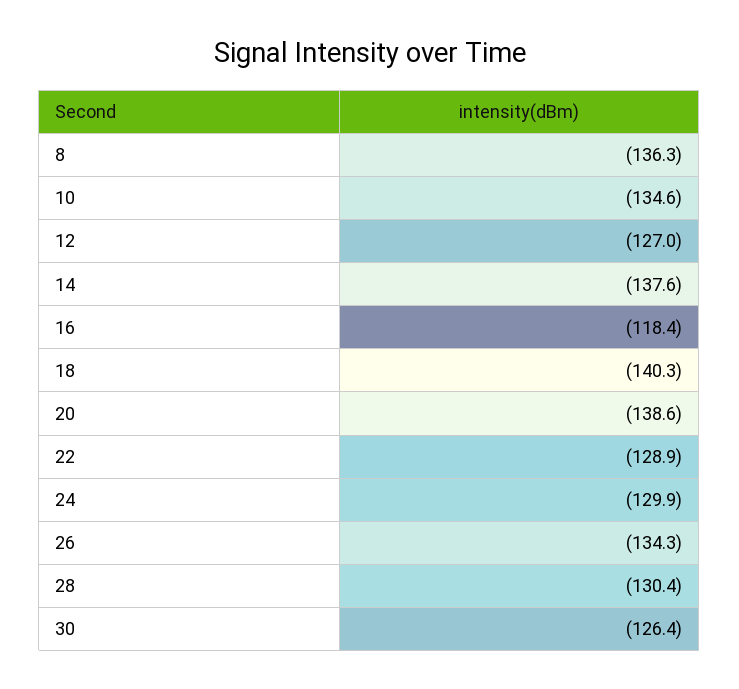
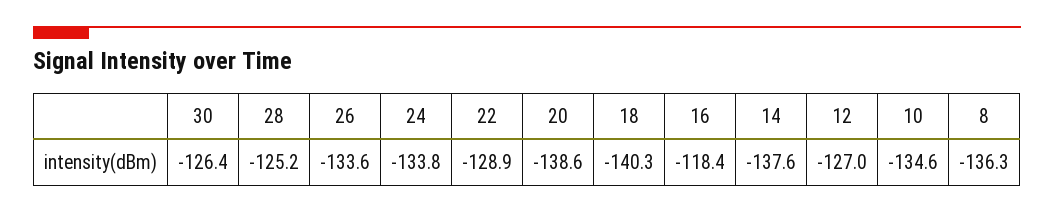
  {
    "8": -136.3,
    "10": -134.6,
    "12": -127,
    "14": -137.6,
    "16": -118.4,
    "18": -140.3,
    "20": -138.6,
    "22": -128.9,
-   "24": -129.9,
+   "24": -133.8,
-   "26": -134.3,
+   "26": -133.6,
-   "28": -130.4,
+   "28": -125.2,
    "30": -126.4
  }

